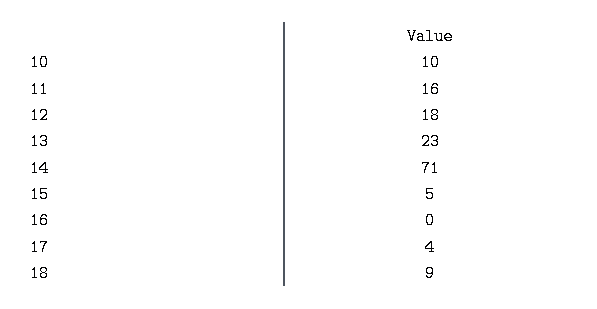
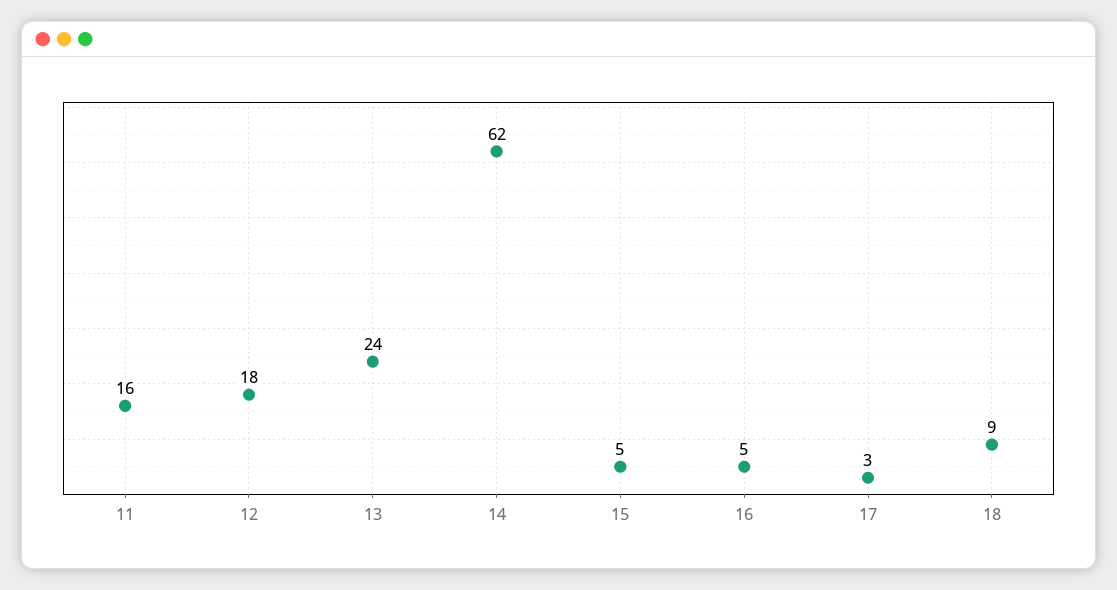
  {
-   "10": 10,
    "11": 16,
    "12": 18,
-   "13": 23,
+   "13": 24,
-   "14": 71,
+   "14": 62,
    "15": 5,
-   "16": 0,
+   "16": 5,
-   "17": 4,
+   "17": 3,
    "18": 9
  }

